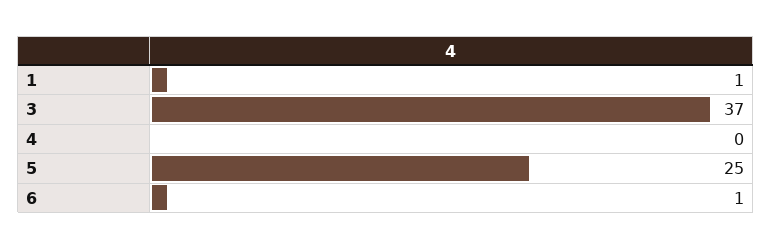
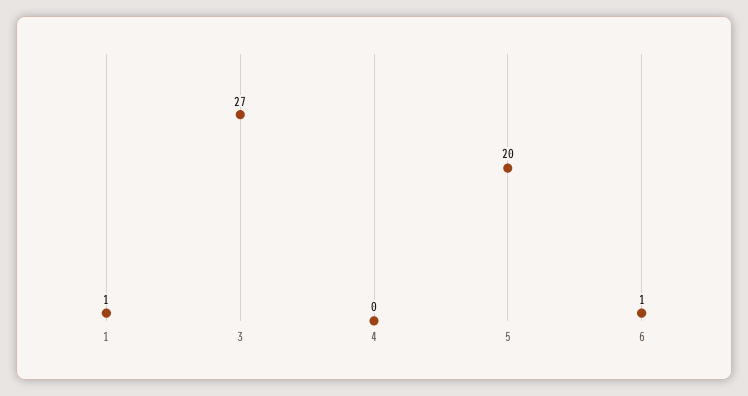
  {
    "1": 1,
-   "3": 37,
+   "3": 27,
    "4": 0,
-   "5": 25,
+   "5": 20,
    "6": 1
  }

